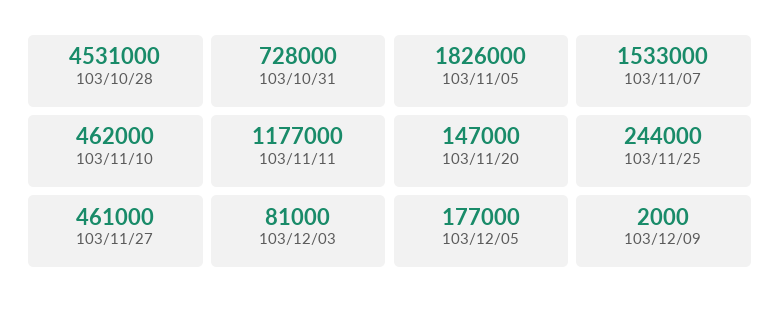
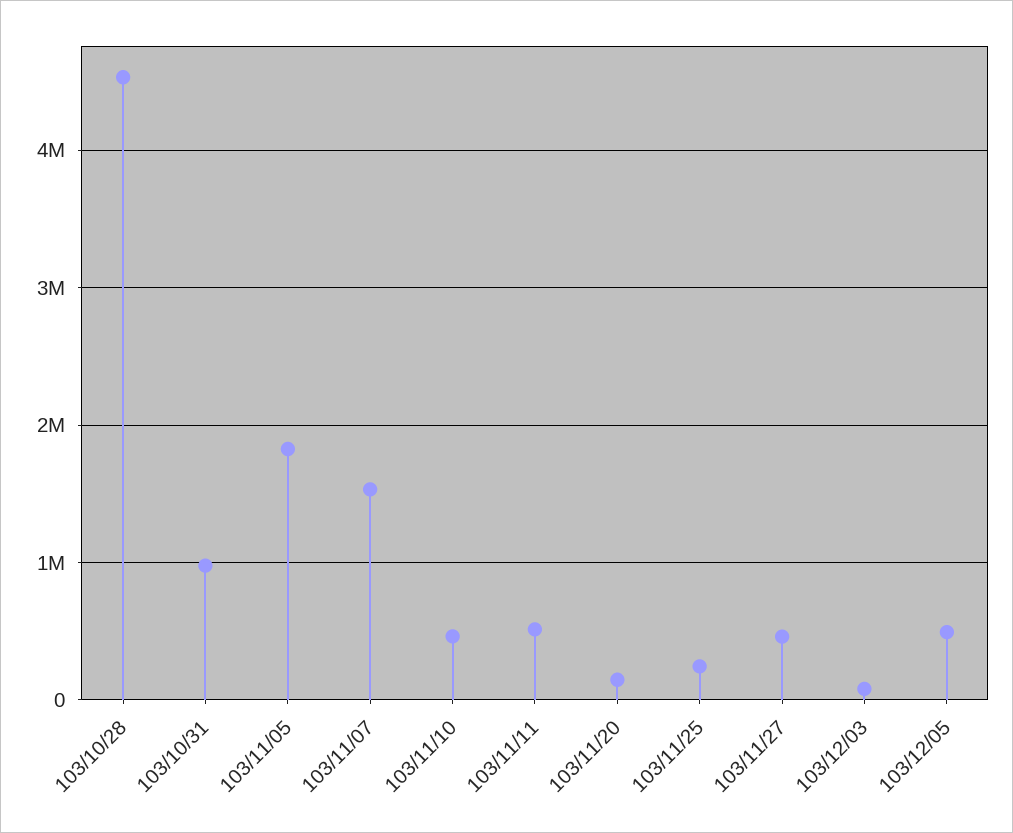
  {
    "103/10/28": 4531000,
-   "103/10/31": 728000,
+   "103/10/31": 1000000,
    "103/11/05": 1826000,
    "103/11/07": 1533000,
    "103/11/10": 462000,
-   "103/11/11": 1177000,
+   "103/11/11": 500000,
    "103/11/20": 147000,
    "103/11/25": 244000,
    "103/11/27": 461000,
    "103/12/03": 81000,
-   "103/12/05": 177000,
+   "103/12/05": 500000
-   "103/12/09": 2000
  }

